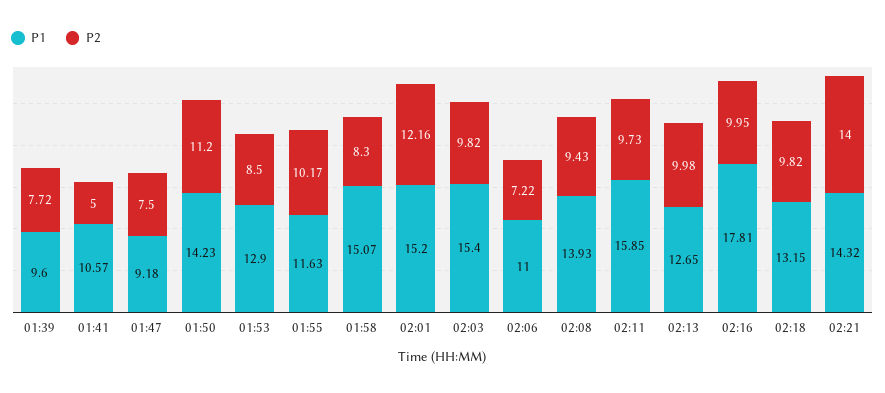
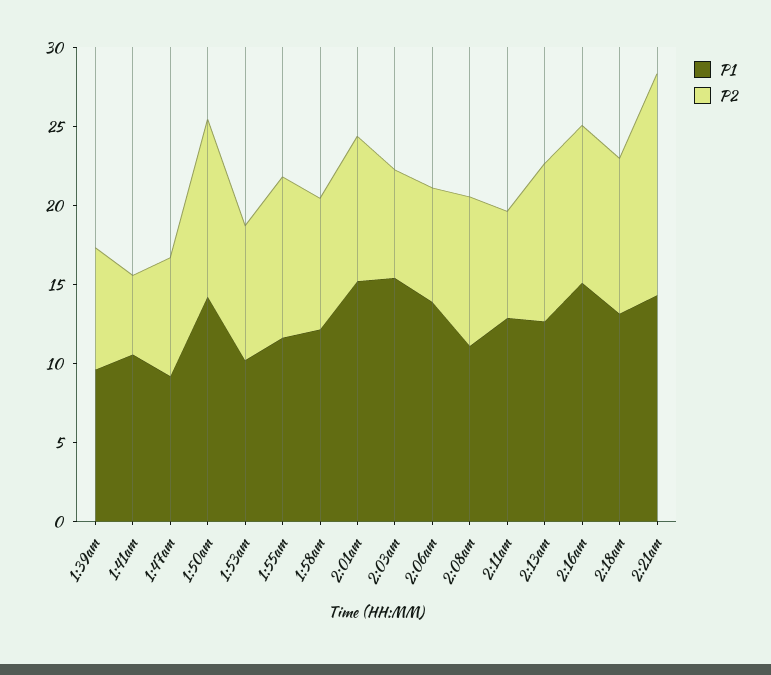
  {
    "P1": {
      "01:39": 9.6,
      "01:41": 10.57,
      "01:47": 9.18,
      "01:50": 14.23,
-     "01:53": 12.9,
+     "01:53": 10,
      "01:55": 11.63,
-     "01:58": 15.07,
+     "01:58": 12,
      "02:01": 15.2,
      "02:03": 15.4,
-     "02:06": 11,
+     "02:06": 14,
-     "02:08": 13.93,
+     "02:08": 11,
-     "02:11": 15.85,
+     "02:11": 13,
      "02:13": 12.65,
-     "02:16": 17.81,
+     "02:16": 15,
      "02:18": 13.15,
      "02:21": 14.32
    },
    "P2": {
      "01:39": 7.72,
      "01:41": 5,
      "01:47": 7.5,
      "01:50": 11.2,
      "01:53": 8.5,
      "01:55": 10.17,
      "01:58": 8.3,
-     "02:01": 12.16,
+     "02:01": 9,
-     "02:03": 9.82,
+     "02:03": 7,
      "02:06": 7.22,
      "02:08": 9.43,
-     "02:11": 9.73,
+     "02:11": 7,
      "02:13": 9.98,
      "02:16": 9.95,
      "02:18": 9.82,
      "02:21": 14
    }
  }

